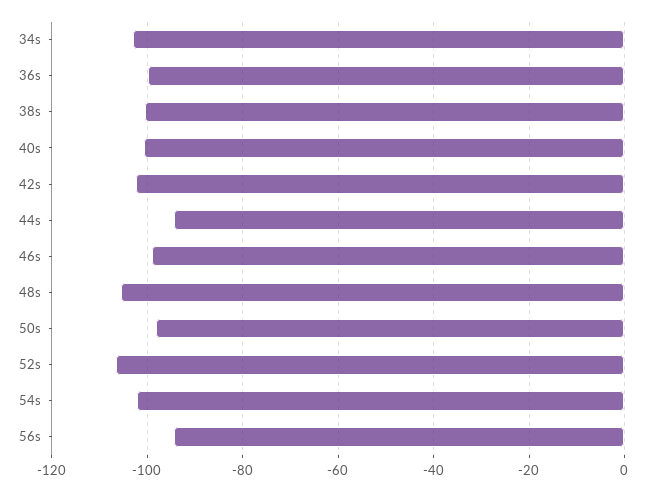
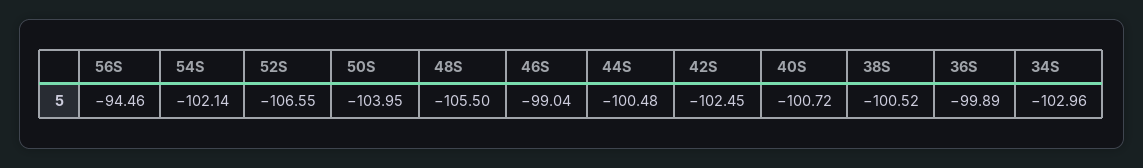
  {
    "34s": -102.96,
    "36s": -99.89,
    "38s": -100.52,
    "40s": -100.72,
    "42s": -102.45,
-   "44s": -94,
+   "44s": -100.48,
    "46s": -99.04,
    "48s": -105.5,
-   "50s": -98,
+   "50s": -103.95,
    "52s": -106.55,
    "54s": -102.14,
    "56s": -94.46
  }

